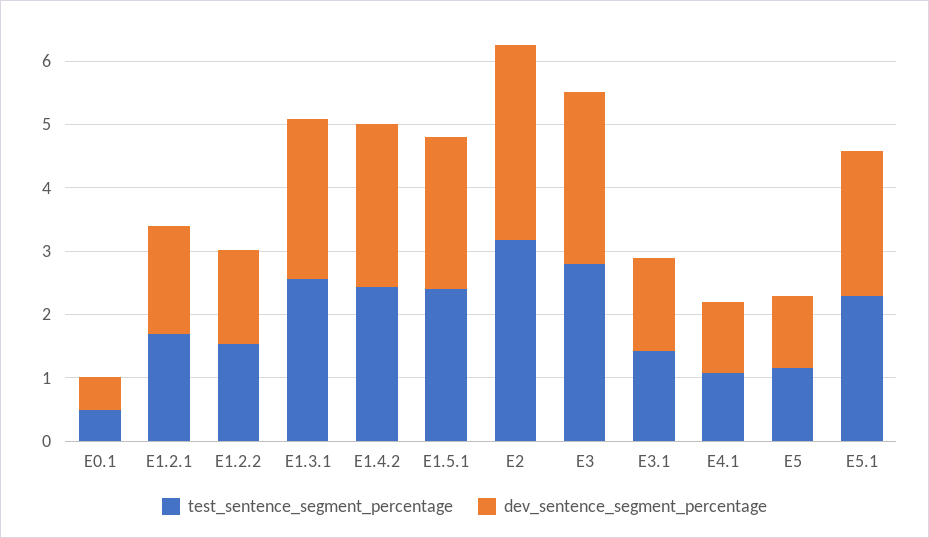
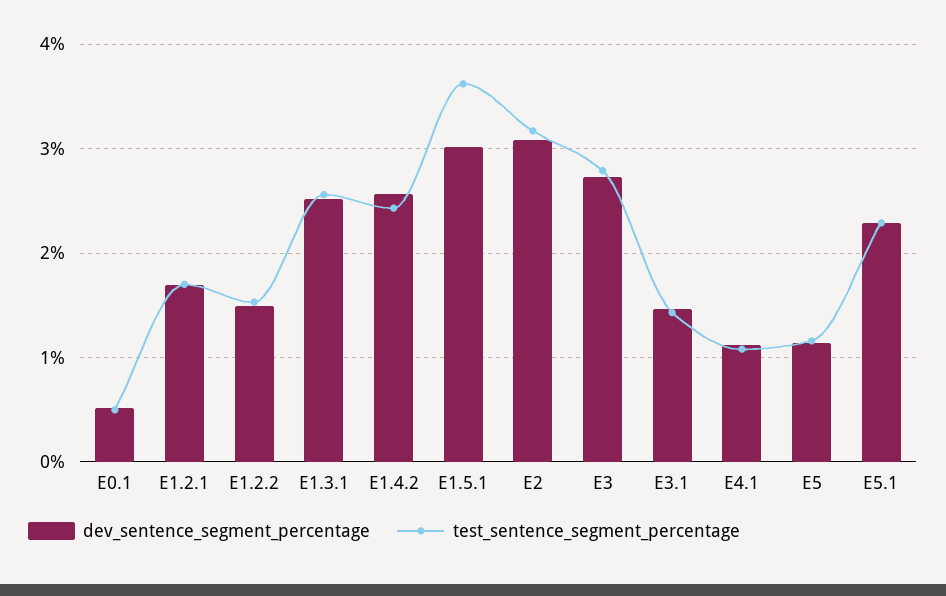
  {
    "test_sentence_segment_percentage": {
      "E0.1": 0.5,
      "E1.2.1": 1.7,
      "E1.2.2": 1.5,
      "E1.3.1": 2.6,
      "E1.4.2": 2.4,
-     "E1.5.1": 2.4,
+     "E1.5.1": 3.6,
      "E2": 3.2,
      "E3": 2.8,
      "E3.1": 1.4,
      "E4.1": 1.1,
      "E5": 1.2,
      "E5.1": 2.3
    },
    "dev_sentence_segment_percentage": {
      "E0.1": 0.5,
      "E1.2.1": 1.7,
      "E1.2.2": 1.5,
      "E1.3.1": 2.5,
      "E1.4.2": 2.6,
-     "E1.5.1": 2.4,
+     "E1.5.1": 3,
      "E2": 3.1,
      "E3": 2.7,
      "E3.1": 1.5,
      "E4.1": 1.1,
      "E5": 1.1,
      "E5.1": 2.3
    }
  }

